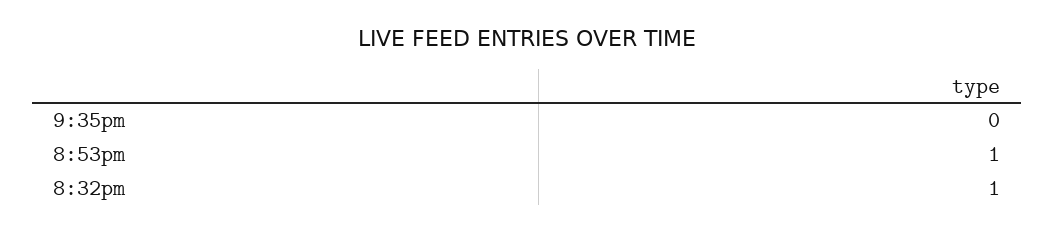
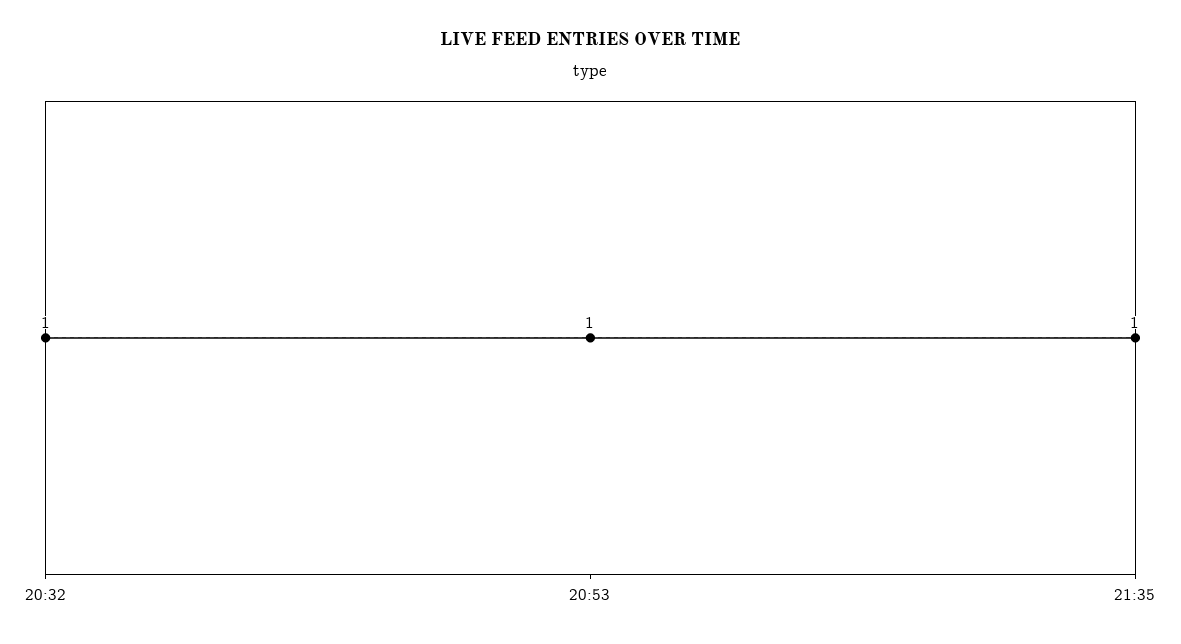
  {
-   "9:35pm": 0,
+   "9:35pm": 1,
    "8:53pm": 1,
    "8:32pm": 1
  }

